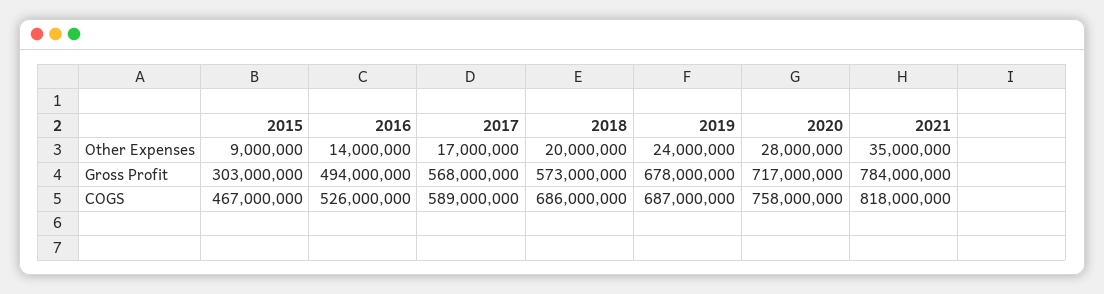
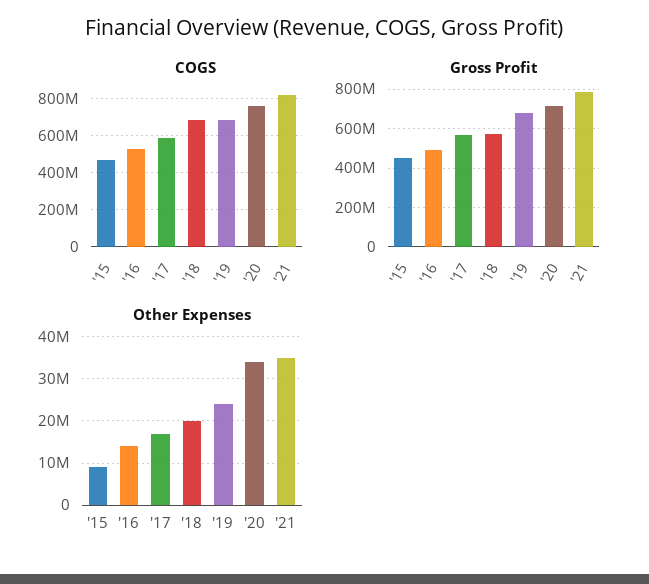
  {
    "Other Expenses": {
      "2015": 9000000,
      "2016": 14000000,
      "2017": 17000000,
      "2018": 20000000,
      "2019": 24000000,
-     "2020": 28000000,
+     "2020": 34000000,
      "2021": 35000000
    },
    "Gross Profit": {
-     "2015": 303000000,
+     "2015": 450000000,
      "2016": 494000000,
      "2017": 568000000,
      "2018": 573000000,
      "2019": 678000000,
      "2020": 717000000,
      "2021": 784000000
    },
    "COGS": {
      "2015": 467000000,
      "2016": 526000000,
      "2017": 589000000,
      "2018": 686000000,
      "2019": 687000000,
      "2020": 758000000,
      "2021": 818000000
    }
  }

